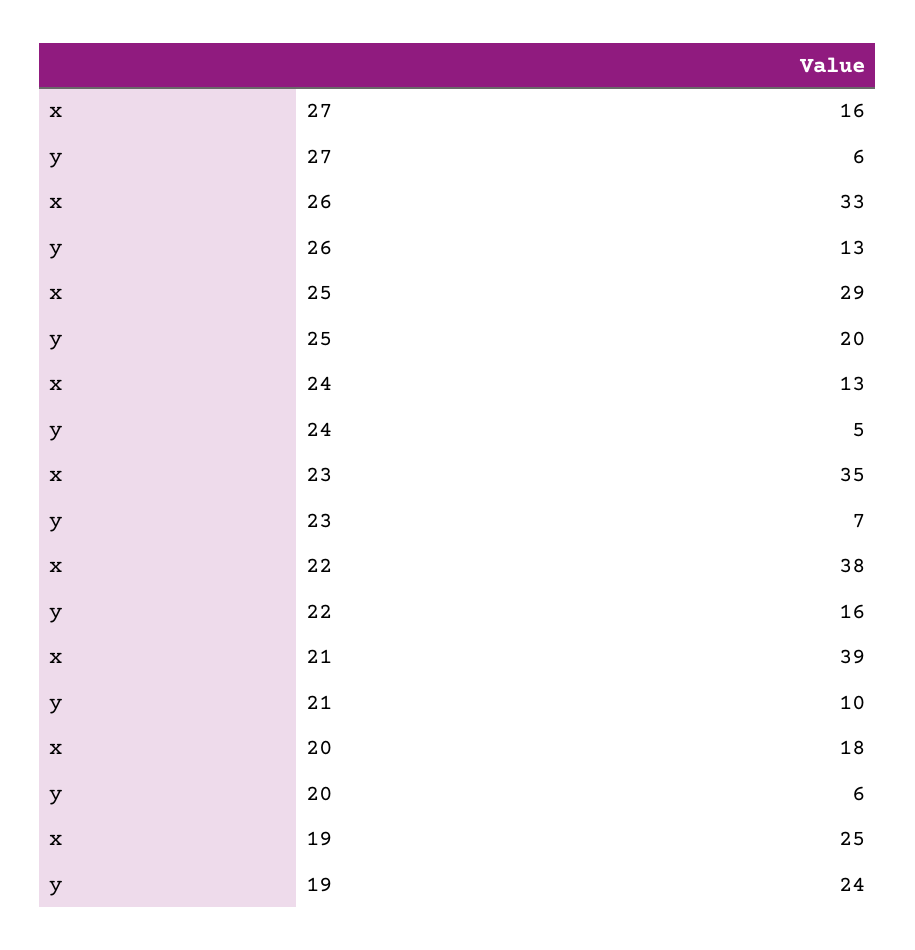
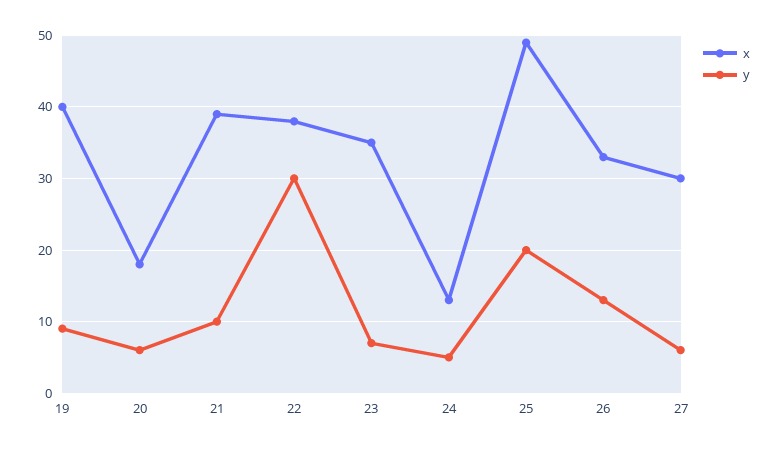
  {
    "x": {
-     "27": 16,
+     "27": 30,
      "26": 33,
-     "25": 29,
+     "25": 49,
      "24": 13,
      "23": 35,
      "22": 38,
      "21": 39,
      "20": 18,
-     "19": 25
+     "19": 40
    },
    "y": {
      "27": 6,
      "26": 13,
      "25": 20,
      "24": 5,
      "23": 7,
-     "22": 16,
+     "22": 30,
      "21": 10,
      "20": 6,
-     "19": 24
+     "19": 9
    }
  }

